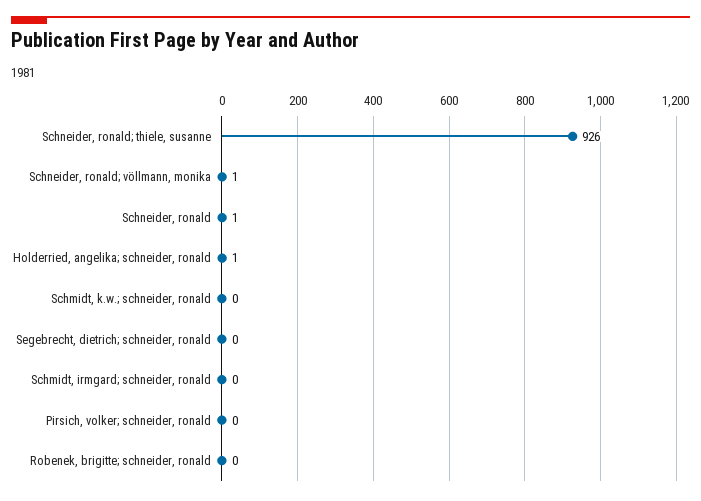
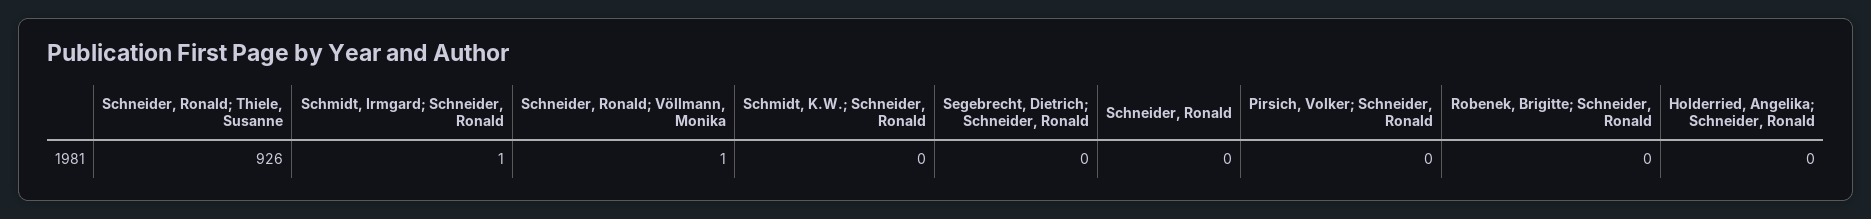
  {
    "Schneider, ronald; thiele, susanne": 926,
    "Schneider, ronald; völlmann, monika": 1,
-   "Schneider, ronald": 1,
+   "Schneider, ronald": 0,
-   "Holderried, angelika; schneider, ronald": 1,
+   "Holderried, angelika; schneider, ronald": 0,
    "Schmidt, k.w.; schneider, ronald": 0,
    "Segebrecht, dietrich; schneider, ronald": 0,
-   "Schmidt, irmgard; schneider, ronald": 0,
+   "Schmidt, irmgard; schneider, ronald": 1,
    "Pirsich, volker; schneider, ronald": 0,
    "Robenek, brigitte; schneider, ronald": 0
  }

